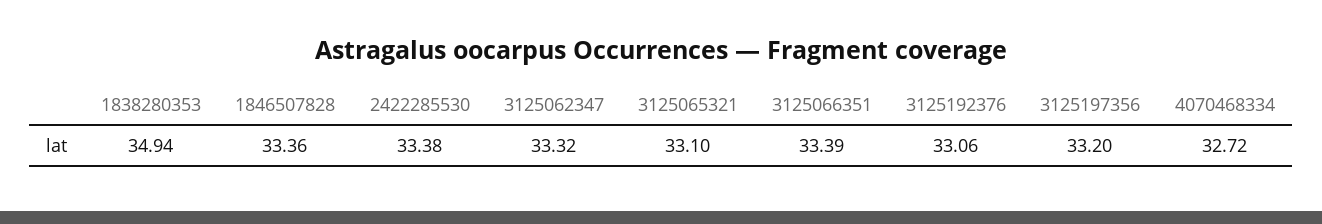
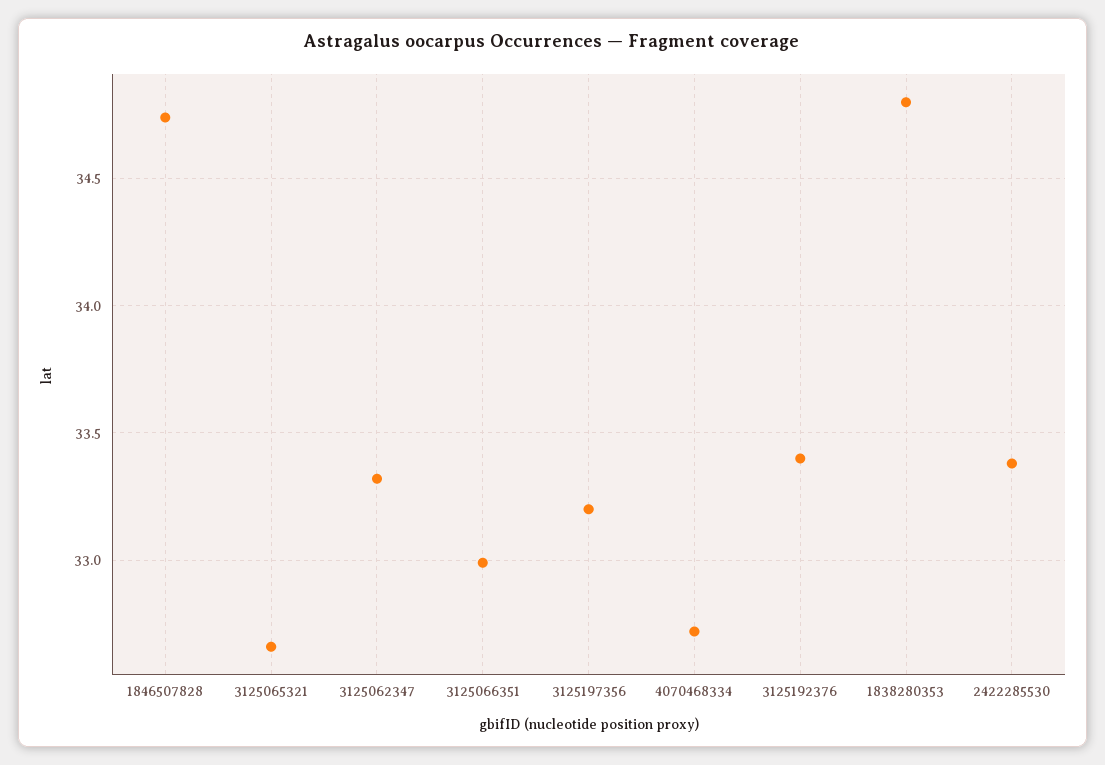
  {
-   "1838280353": 34.94,
+   "1838280353": 34.8,
-   "1846507828": 33.36,
+   "1846507828": 34.75,
    "2422285530": 33.38,
    "3125062347": 33.32,
-   "3125065321": 33.1,
+   "3125065321": 32.65,
-   "3125066351": 33.39,
+   "3125066351": 33,
-   "3125192376": 33.06,
+   "3125192376": 33.4,
    "3125197356": 33.2,
    "4070468334": 32.72
  }

